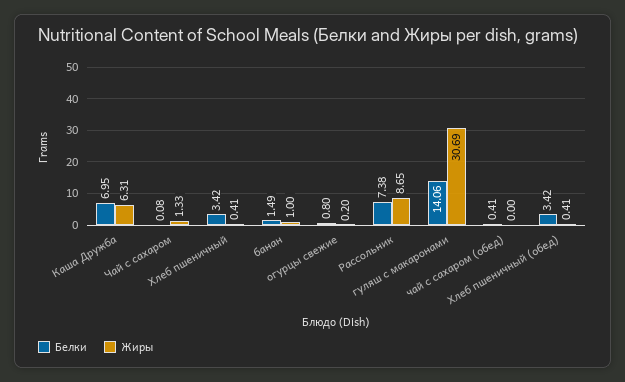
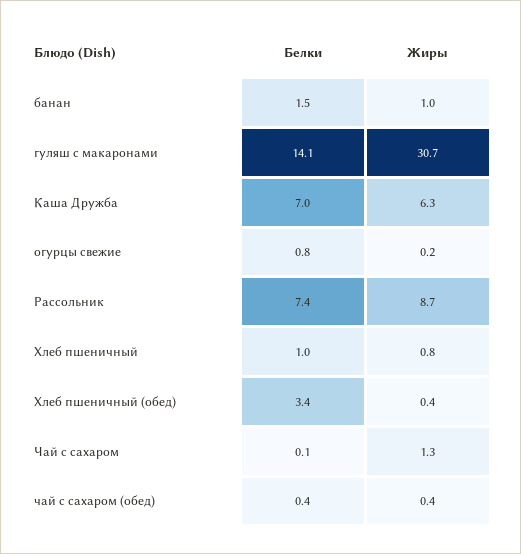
  {
    "Белки": {
      "Каша Дружба": 6.95,
      "Чай с сахаром": 0.08,
-     "Хлеб пшеничный": 3.42,
+     "Хлеб пшеничный": 1,
      "банан": 1.49,
      "огурцы свежие": 0.8,
      "Рассольник": 7.38,
      "гуляш с макаронами": 14.06,
      "чай с сахаром (обед)": 0.41,
      "Хлеб пшеничный (обед)": 3.42
    },
    "Жиры": {
      "Каша Дружба": 6.31,
      "Чай с сахаром": 1.33,
-     "Хлеб пшеничный": 0.41,
+     "Хлеб пшеничный": 0.8,
      "банан": 1,
      "огурцы свежие": 0.2,
      "Рассольник": 8.65,
      "гуляш с макаронами": 30.69,
-     "чай с сахаром (обед)": 0,
+     "чай с сахаром (обед)": 0.4,
      "Хлеб пшеничный (обед)": 0.41
    }
  }

